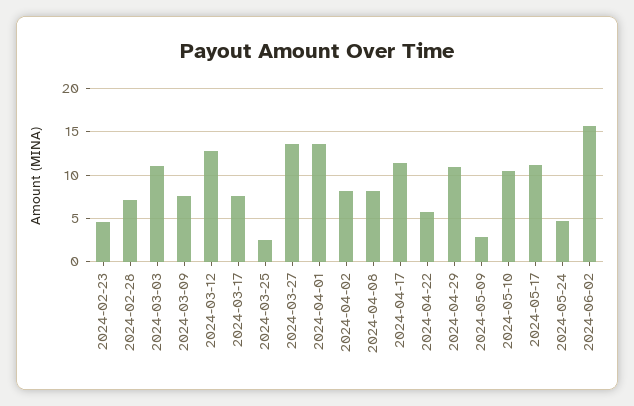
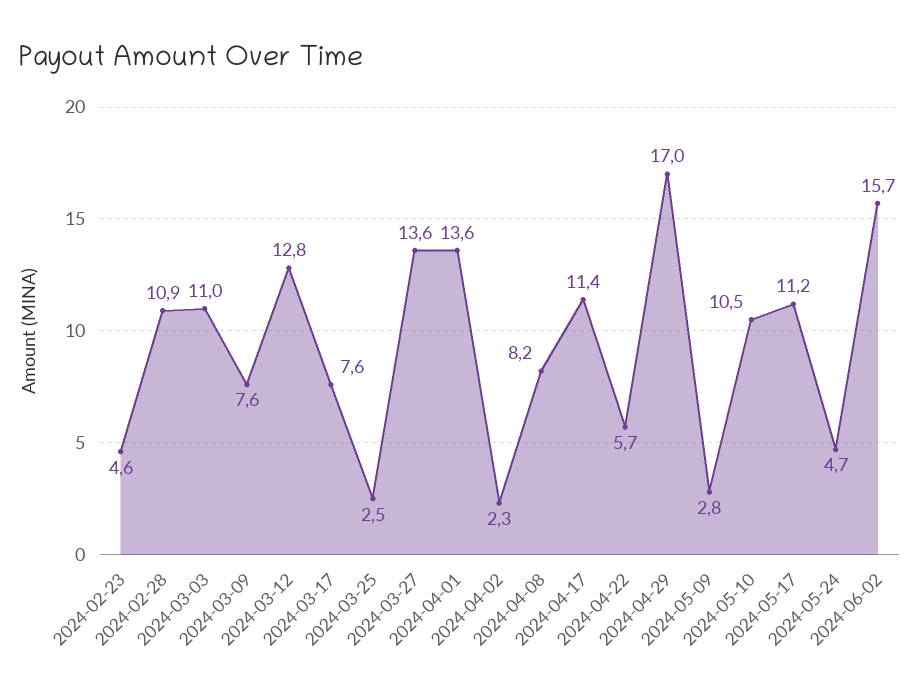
  {
    "2024-02-23": 4.6,
-   "2024-02-28": 7,
+   "2024-02-28": 10.9,
    "2024-03-03": 11,
    "2024-03-09": 7.6,
    "2024-03-12": 12.8,
    "2024-03-17": 7.6,
    "2024-03-25": 2.5,
    "2024-03-27": 13.6,
    "2024-04-01": 13.6,
-   "2024-04-02": 8,
+   "2024-04-02": 2.3,
    "2024-04-08": 8.2,
    "2024-04-17": 11.4,
    "2024-04-22": 5.7,
-   "2024-04-29": 11,
+   "2024-04-29": 17,
    "2024-05-09": 2.8,
    "2024-05-10": 10.5,
    "2024-05-17": 11.2,
    "2024-05-24": 4.7,
    "2024-06-02": 15.7
  }

